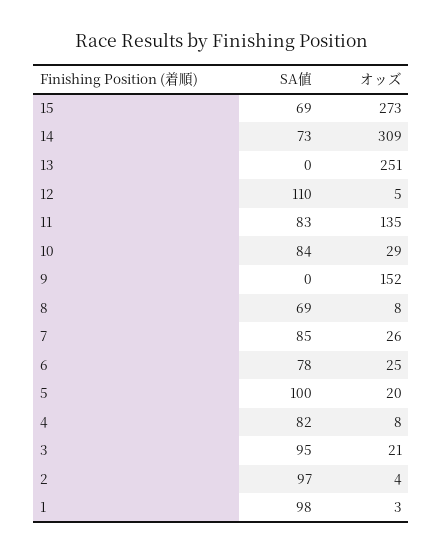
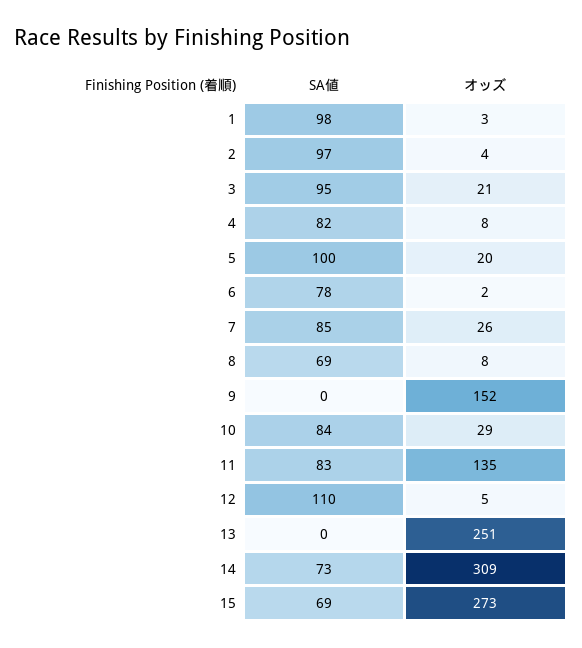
  {
    "SA値": {
      "15": 69,
      "14": 73,
      "13": 0,
      "12": 110,
      "11": 83,
      "10": 84,
      "9": 0,
      "8": 69,
      "7": 85,
      "6": 78,
      "5": 100,
      "4": 82,
      "3": 95,
      "2": 97,
      "1": 98
    },
    "オッズ": {
      "15": 273,
      "14": 309,
      "13": 251,
      "12": 5,
      "11": 135,
      "10": 29,
      "9": 152,
      "8": 8,
      "7": 26,
-     "6": 25,
+     "6": 2,
      "5": 20,
      "4": 8,
      "3": 21,
      "2": 4,
      "1": 3
    }
  }

